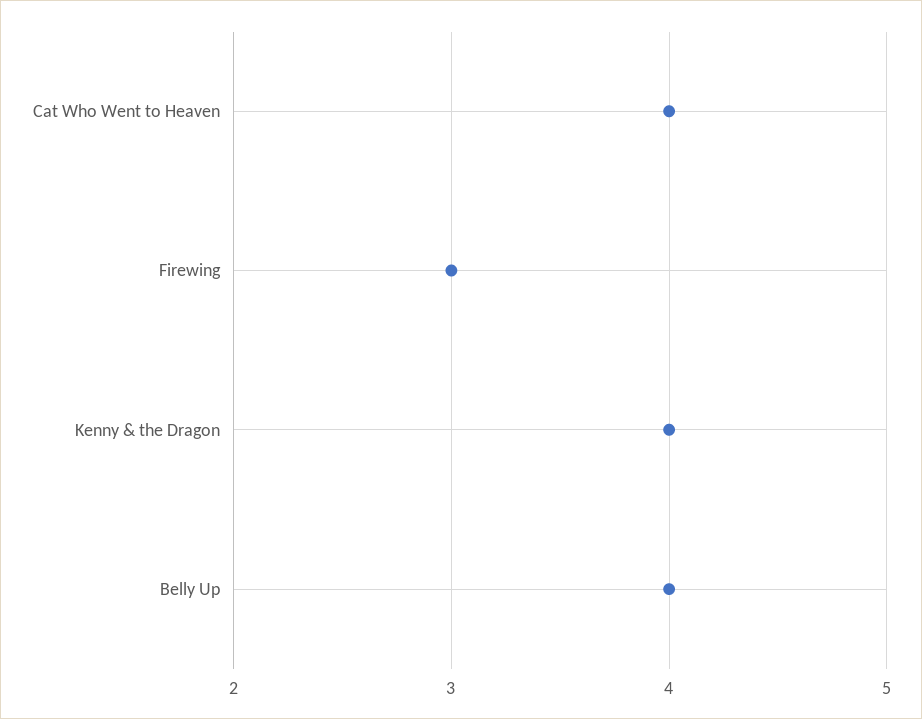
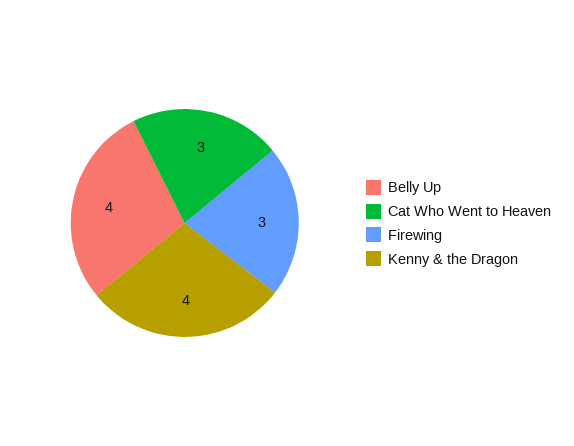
  {
-   "Cat Who Went to Heaven": 4,
+   "Cat Who Went to Heaven": 3,
    "Firewing": 3,
    "Kenny & the Dragon": 4,
    "Belly Up": 4
  }

